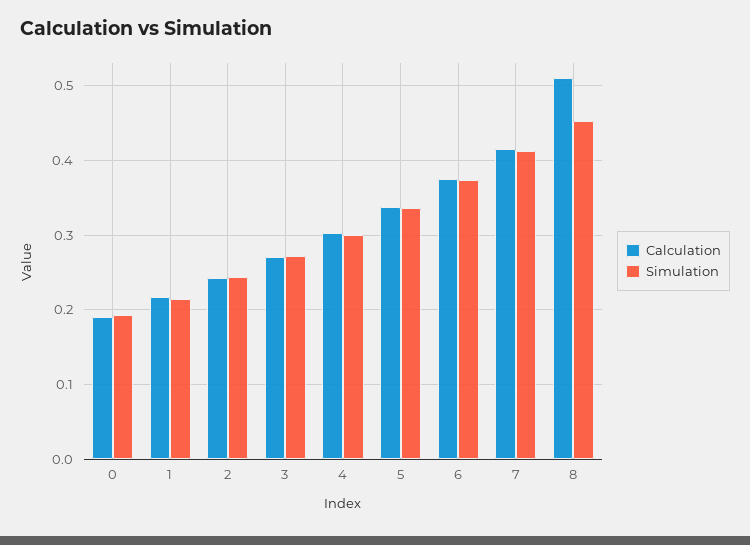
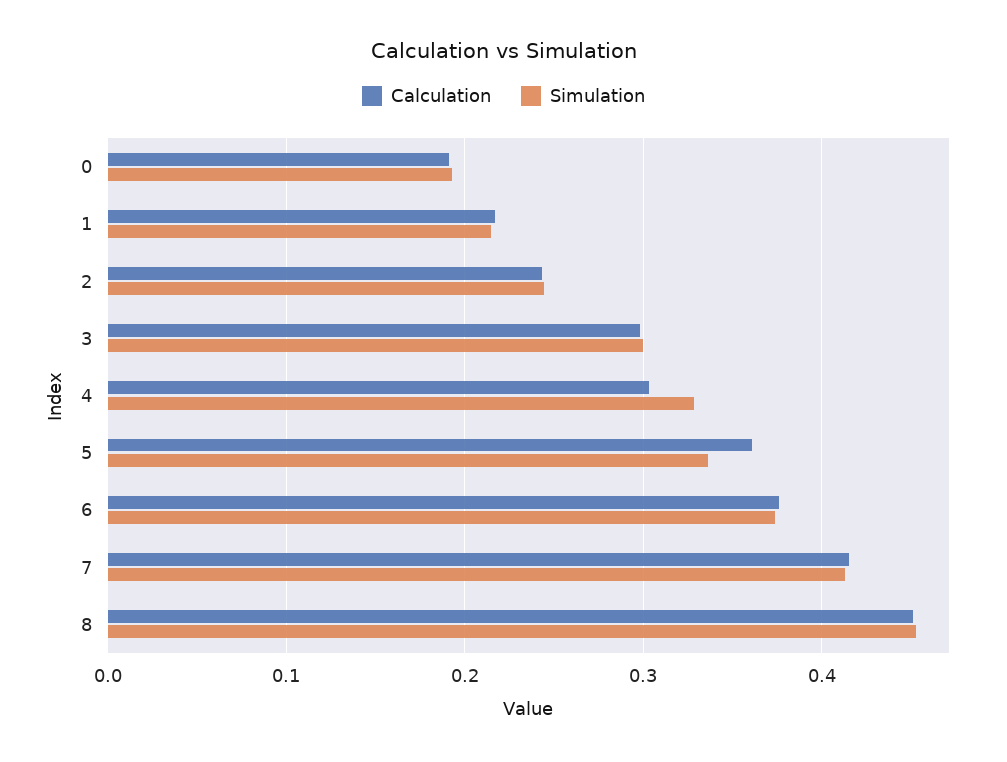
  {
    "Calculation": {
      "0": 0.19,
      "1": 0.22,
      "2": 0.24,
-     "3": 0.27,
+     "3": 0.3,
      "4": 0.3,
-     "5": 0.34,
+     "5": 0.36,
      "6": 0.38,
      "7": 0.42,
-     "8": 0.51
+     "8": 0.45
    },
    "Simulation": {
      "0": 0.19,
      "1": 0.21,
      "2": 0.24,
-     "3": 0.27,
+     "3": 0.3,
-     "4": 0.3,
+     "4": 0.33,
      "5": 0.34,
      "6": 0.37,
      "7": 0.41,
      "8": 0.45
    }
  }

